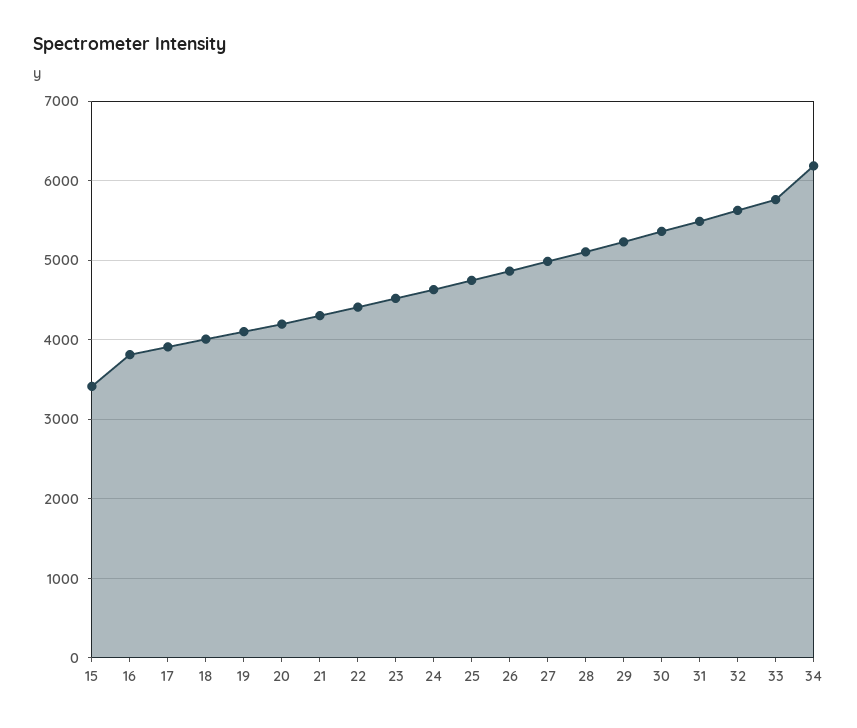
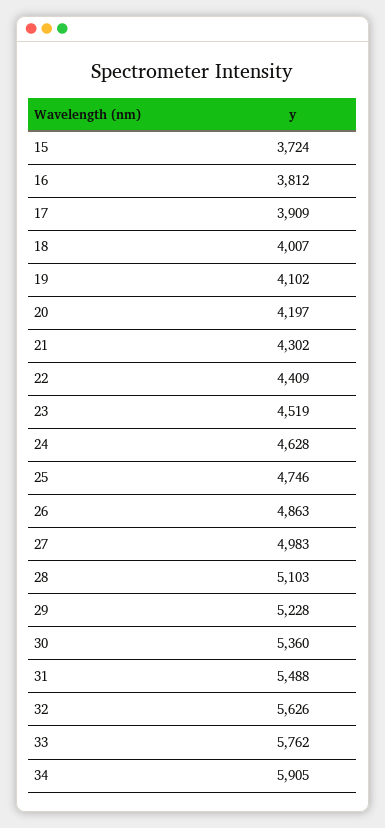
  {
-   "15": 3400,
+   "15": 3724,
    "16": 3812,
    "17": 3909,
    "18": 4007,
    "19": 4102,
    "20": 4197,
    "21": 4302,
    "22": 4409,
    "23": 4519,
    "24": 4628,
    "25": 4746,
    "26": 4863,
    "27": 4983,
    "28": 5103,
    "29": 5228,
    "30": 5360,
    "31": 5488,
    "32": 5626,
    "33": 5762,
-   "34": 6200
+   "34": 5905
  }

